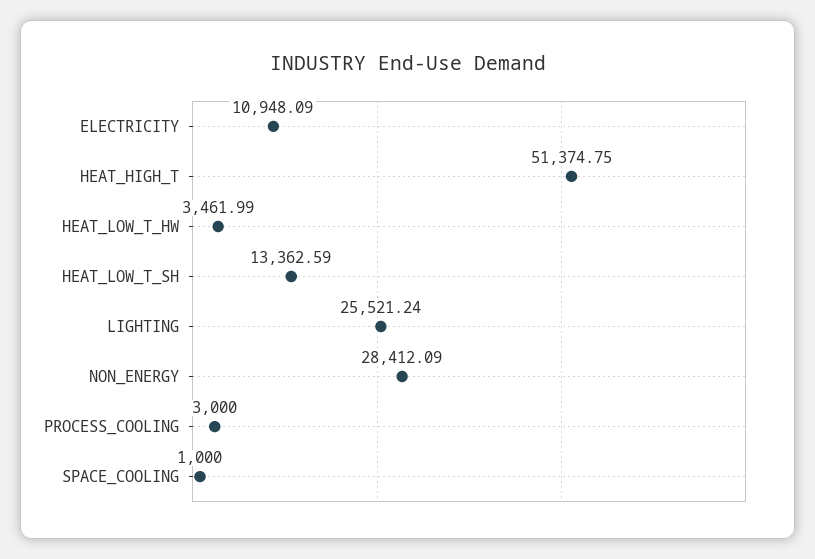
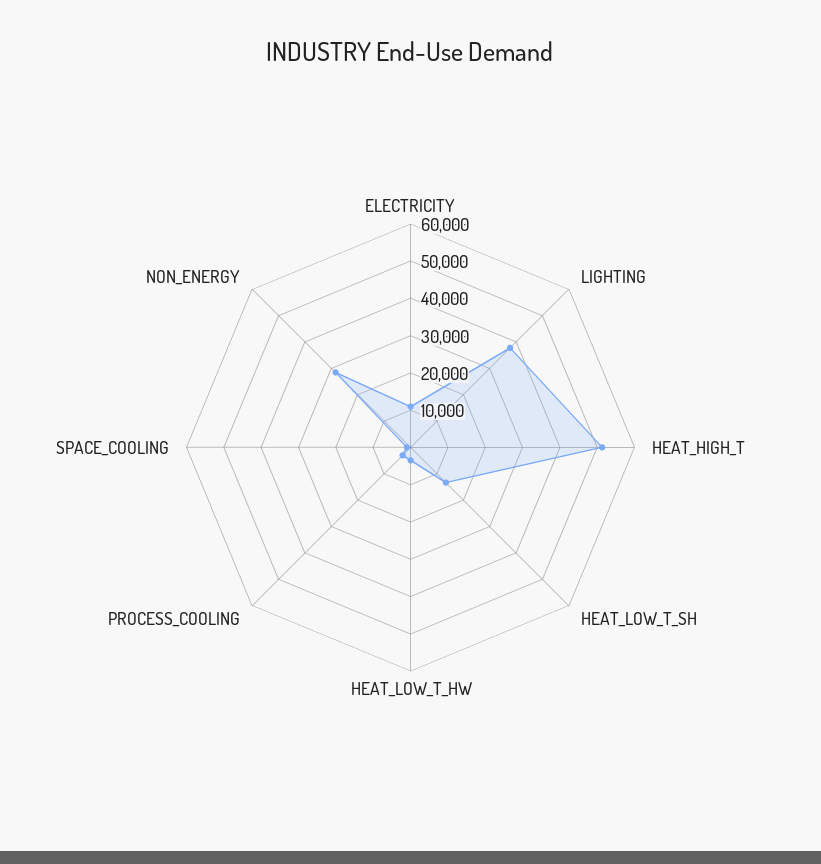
  {
    "ELECTRICITY": 10948.09,
    "HEAT_HIGH_T": 51374.75,
    "HEAT_LOW_T_HW": 3461.99,
    "HEAT_LOW_T_SH": 13362.59,
-   "LIGHTING": 25521.24,
+   "LIGHTING": 37500,
    "NON_ENERGY": 28412.09,
    "PROCESS_COOLING": 3000,
    "SPACE_COOLING": 1000
  }

